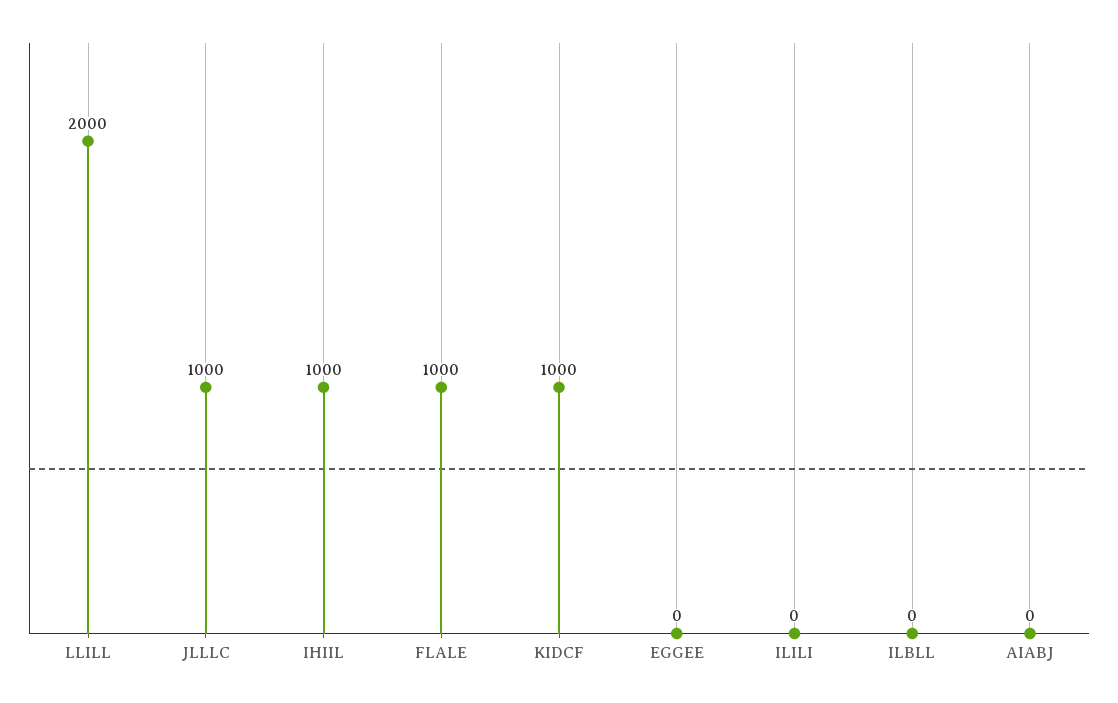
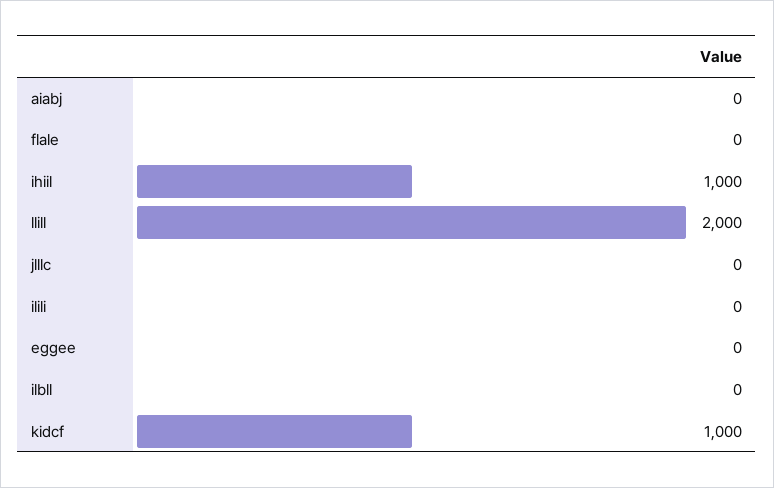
  {
    "LLILL": 2000,
-   "JLLLC": 1000,
+   "JLLLC": 0,
    "IHIIL": 1000,
-   "FLALE": 1000,
+   "FLALE": 0,
    "KIDCF": 1000,
    "EGGEE": 0,
    "ILILI": 0,
    "ILBLL": 0,
    "AIABJ": 0
  }

